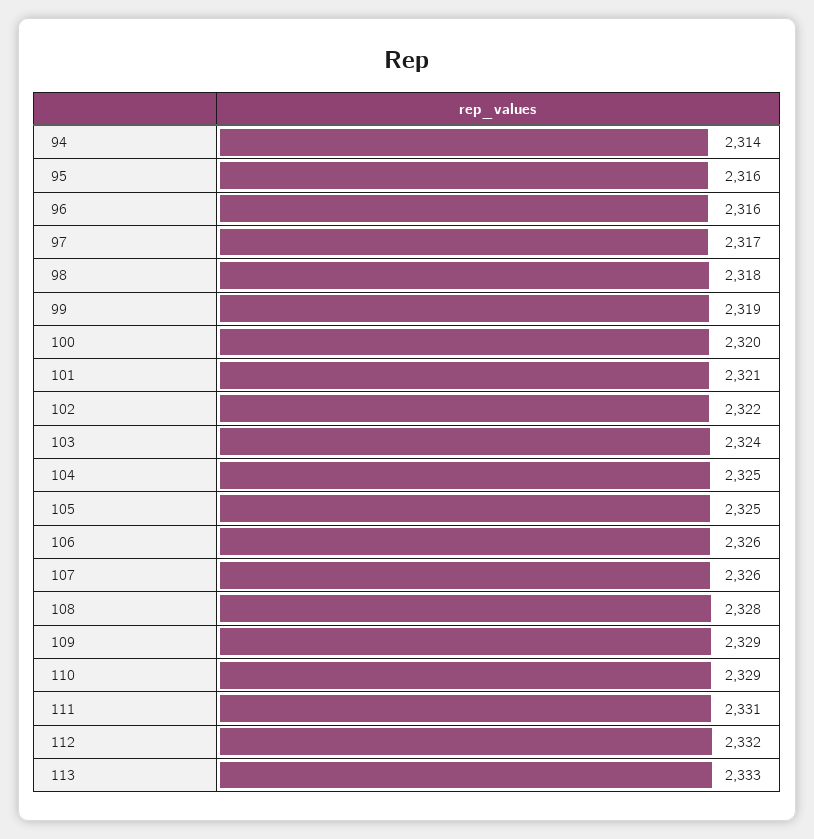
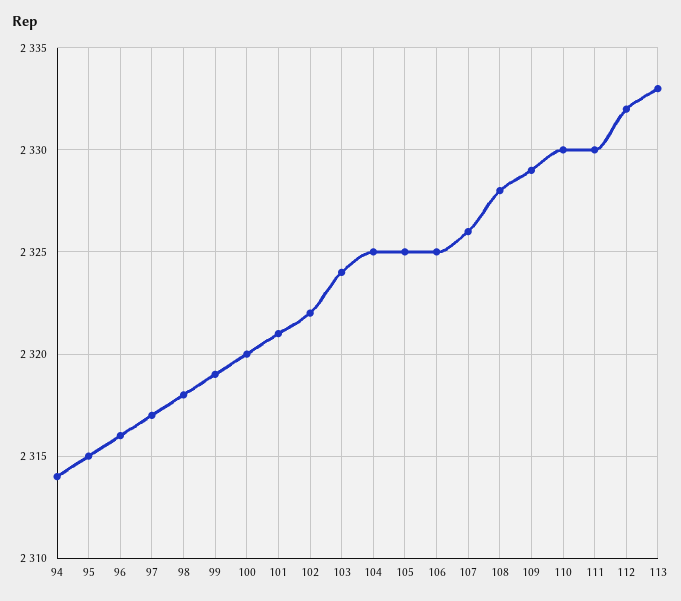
  {
    "94": 2314,
-   "95": 2316,
+   "95": 2315,
    "96": 2316,
    "97": 2317,
    "98": 2318,
    "99": 2319,
    "100": 2320,
    "101": 2321,
    "102": 2322,
    "103": 2324,
    "104": 2325,
    "105": 2325,
-   "106": 2326,
+   "106": 2325,
    "107": 2326,
    "108": 2328,
    "109": 2329,
-   "110": 2329,
+   "110": 2330,
-   "111": 2331,
+   "111": 2330,
    "112": 2332,
    "113": 2333
  }

